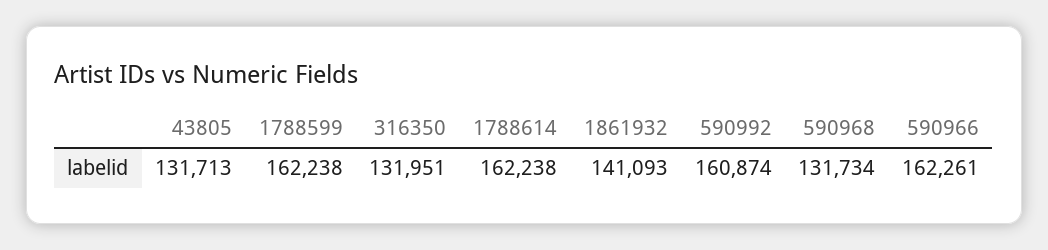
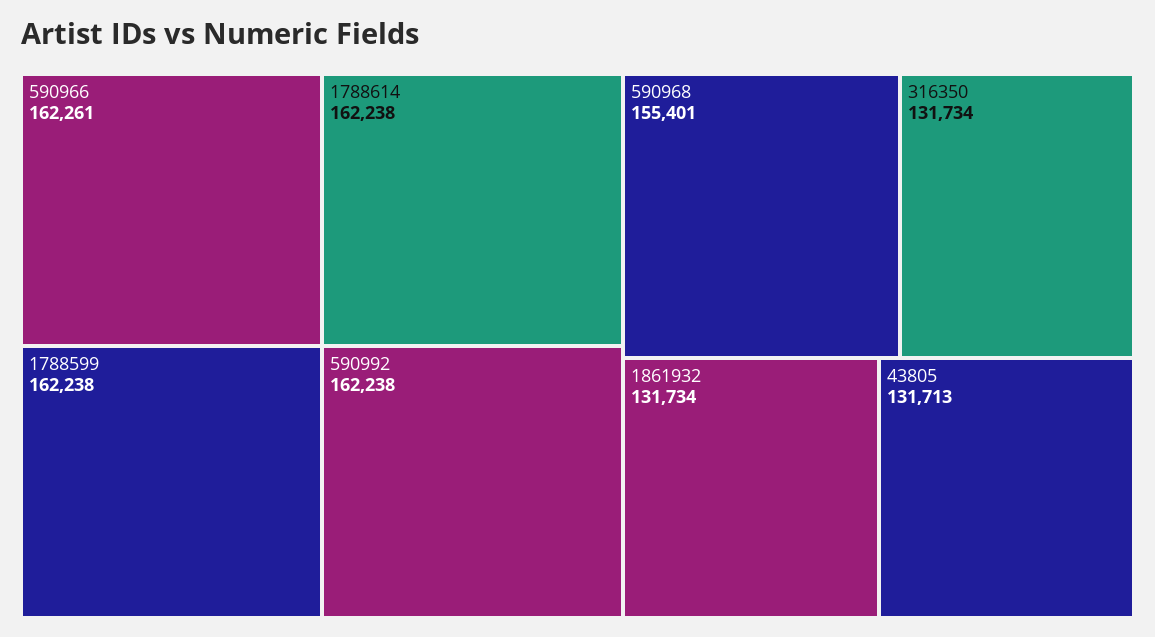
  {
    "43805": 131713,
    "1788599": 162238,
-   "316350": 131951,
+   "316350": 131734,
    "1788614": 162238,
-   "1861932": 141093,
+   "1861932": 131734,
-   "590992": 160874,
+   "590992": 162238,
-   "590968": 131734,
+   "590968": 155401,
    "590966": 162261
  }

